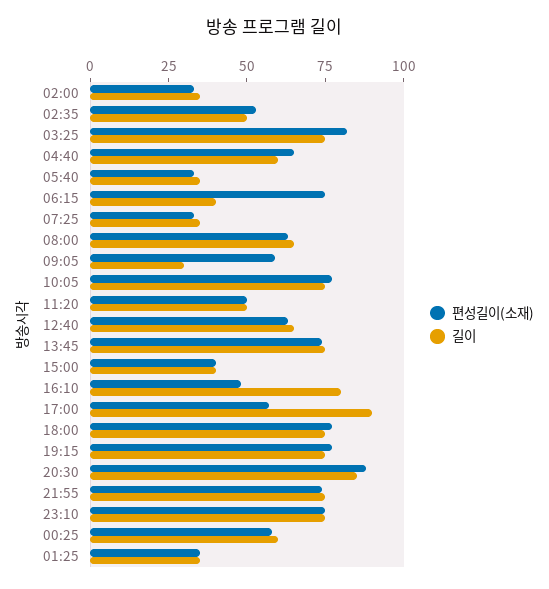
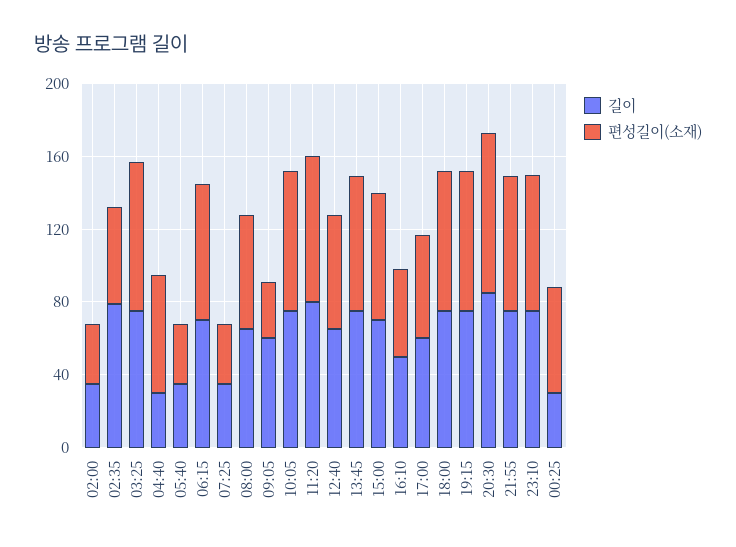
  {
    "편성길이(소재)": {
      "02:00": 35,
      "02:35": 55,
      "03:25": 80,
      "04:40": 65,
      "05:40": 35,
      "06:15": 75,
      "07:25": 35,
      "08:00": 65,
-     "09:05": 60,
+     "09:05": 30,
      "10:05": 75,
-     "11:20": 50,
+     "11:20": 80,
      "12:40": 65,
      "13:45": 75,
-     "15:00": 40,
+     "15:00": 70,
      "16:10": 50,
      "17:00": 55,
      "18:00": 75,
      "19:15": 75,
      "20:30": 90,
      "21:55": 75,
      "23:10": 75,
-     "00:25": 60,
+     "00:25": 60
-     "01:25": 35
    },
    "길이": {
      "02:00": 35,
-     "02:35": 50,
+     "02:35": 80,
      "03:25": 75,
-     "04:40": 60,
+     "04:40": 30,
      "05:40": 35,
-     "06:15": 40,
+     "06:15": 70,
      "07:25": 35,
      "08:00": 65,
-     "09:05": 30,
+     "09:05": 60,
      "10:05": 75,
-     "11:20": 50,
+     "11:20": 80,
      "12:40": 65,
      "13:45": 75,
-     "15:00": 40,
+     "15:00": 70,
-     "16:10": 80,
+     "16:10": 50,
-     "17:00": 90,
+     "17:00": 60,
      "18:00": 75,
      "19:15": 75,
      "20:30": 85,
      "21:55": 75,
      "23:10": 75,
-     "00:25": 60,
+     "00:25": 30
-     "01:25": 35
    }
  }

